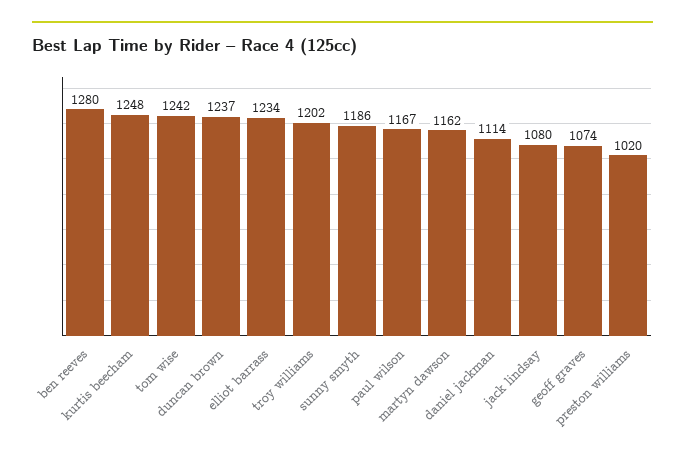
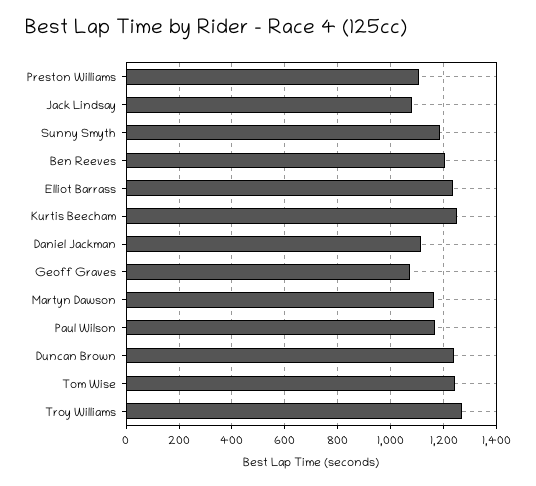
  {
-   "ben reeves": 1280,
+   "ben reeves": 1200,
    "kurtis beecham": 1248,
    "tom wise": 1242,
    "duncan brown": 1237,
    "elliot barrass": 1234,
-   "troy williams": 1202,
+   "troy williams": 1275,
    "sunny smyth": 1186,
    "paul wilson": 1167,
    "martyn dawson": 1162,
    "daniel jackman": 1114,
    "jack lindsay": 1080,
    "geoff graves": 1074,
-   "preston williams": 1020
+   "preston williams": 1100
  }

